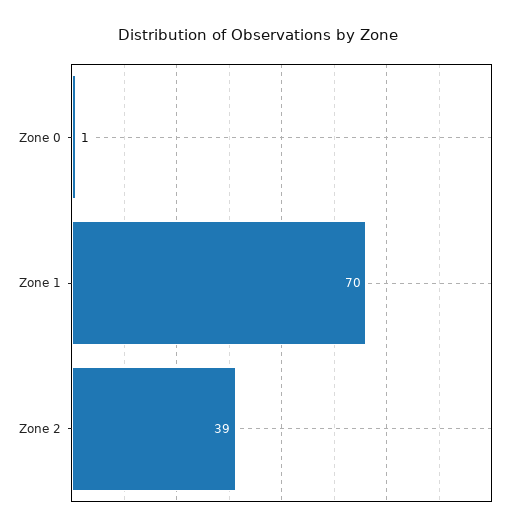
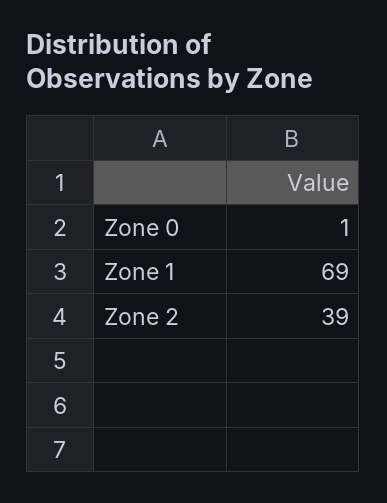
  {
    "Zone 0": 1,
-   "Zone 1": 70,
+   "Zone 1": 69,
    "Zone 2": 39
  }

